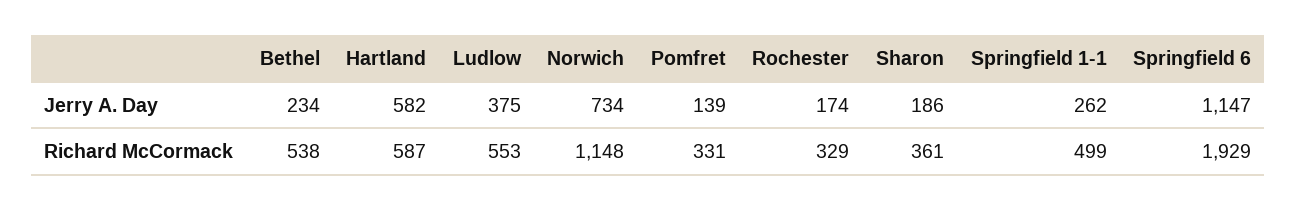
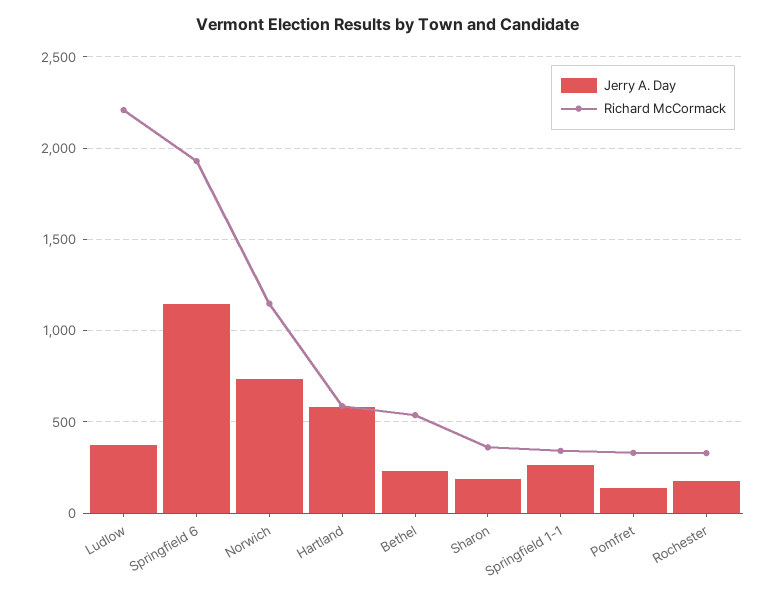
  {
    "Jerry A. Day": {
      "Bethel": 234,
      "Hartland": 582,
      "Ludlow": 375,
      "Norwich": 734,
      "Pomfret": 139,
      "Rochester": 174,
      "Sharon": 186,
      "Springfield 1-1": 262,
      "Springfield 6": 1147
    },
    "Richard McCormack": {
      "Bethel": 538,
      "Hartland": 587,
-     "Ludlow": 553,
+     "Ludlow": 2200,
      "Norwich": 1148,
      "Pomfret": 331,
      "Rochester": 329,
      "Sharon": 361,
-     "Springfield 1-1": 499,
+     "Springfield 1-1": 350,
      "Springfield 6": 1929
    }
  }

